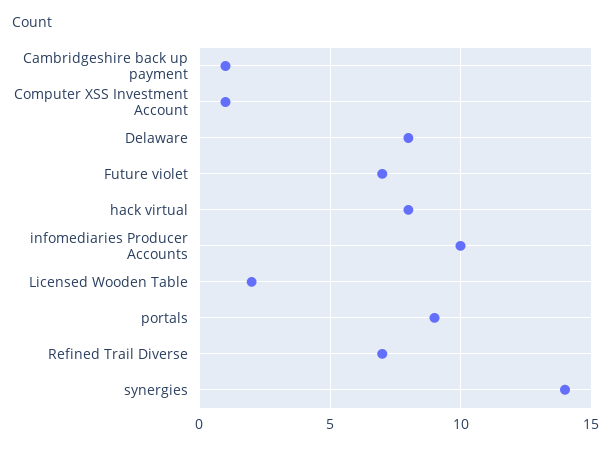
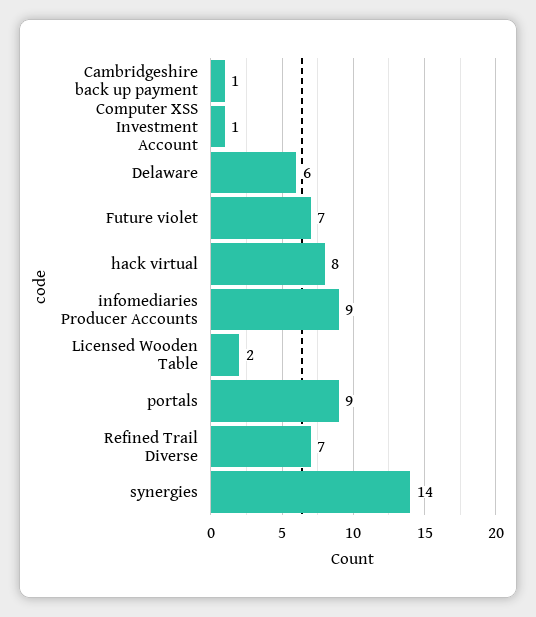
  {
    "Cambridgeshire back up payment": 1,
    "Computer XSS Investment Account": 1,
-   "Delaware": 8,
+   "Delaware": 6,
    "Future violet": 7,
    "hack virtual": 8,
-   "infomediaries Producer Accounts": 10,
+   "infomediaries Producer Accounts": 9,
    "Licensed Wooden Table": 2,
    "portals": 9,
    "Refined Trail Diverse": 7,
    "synergies": 14
  }

